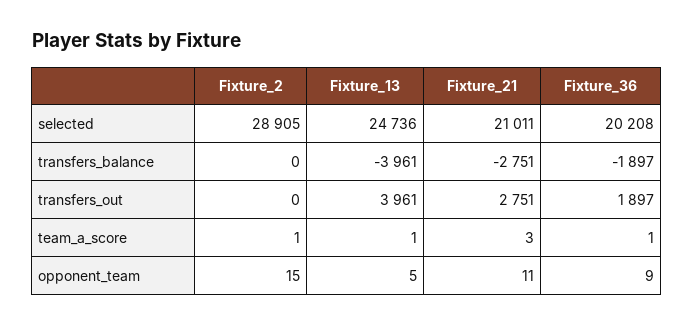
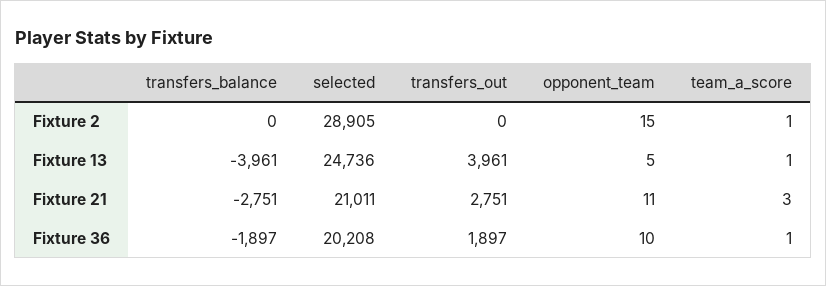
  {
    "Fixture_2": {
      "selected": 28905,
      "transfers_balance": 0,
      "transfers_out": 0,
      "team_a_score": 1,
      "opponent_team": 15
    },
    "Fixture_13": {
      "selected": 24736,
      "transfers_balance": -3961,
      "transfers_out": 3961,
      "team_a_score": 1,
      "opponent_team": 5
    },
    "Fixture_21": {
      "selected": 21011,
      "transfers_balance": -2751,
      "transfers_out": 2751,
      "team_a_score": 3,
      "opponent_team": 11
    },
    "Fixture_36": {
      "selected": 20208,
      "transfers_balance": -1897,
      "transfers_out": 1897,
      "team_a_score": 1,
-     "opponent_team": 9
+     "opponent_team": 10
    }
  }

